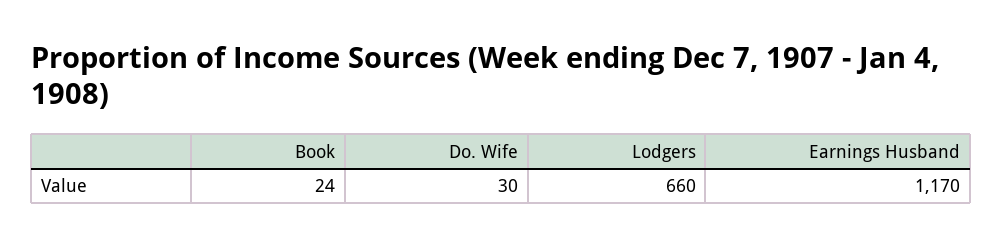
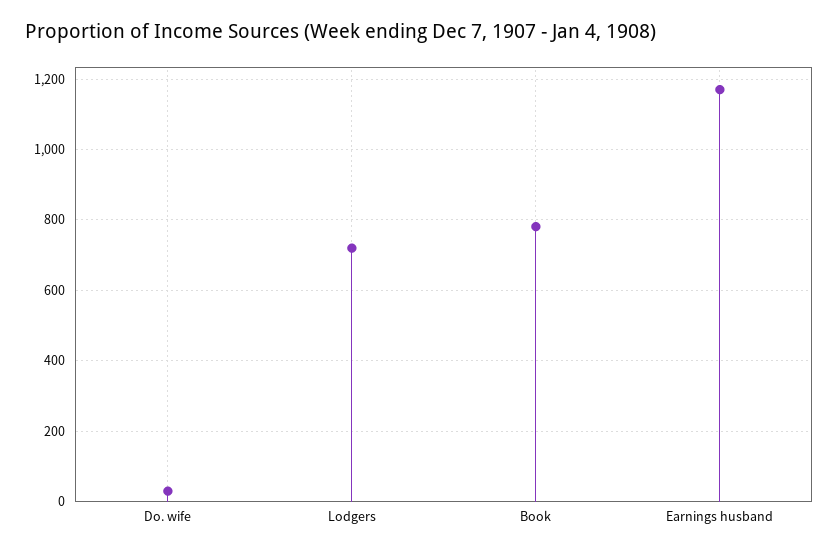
  {
-   "Book": 24,
+   "Book": 780,
    "Do. Wife": 30,
-   "Lodgers": 660,
+   "Lodgers": 720,
    "Earnings Husband": 1170
  }

